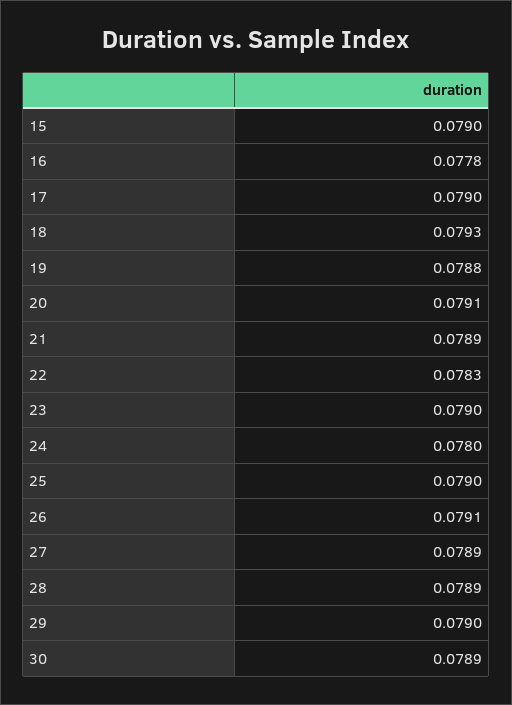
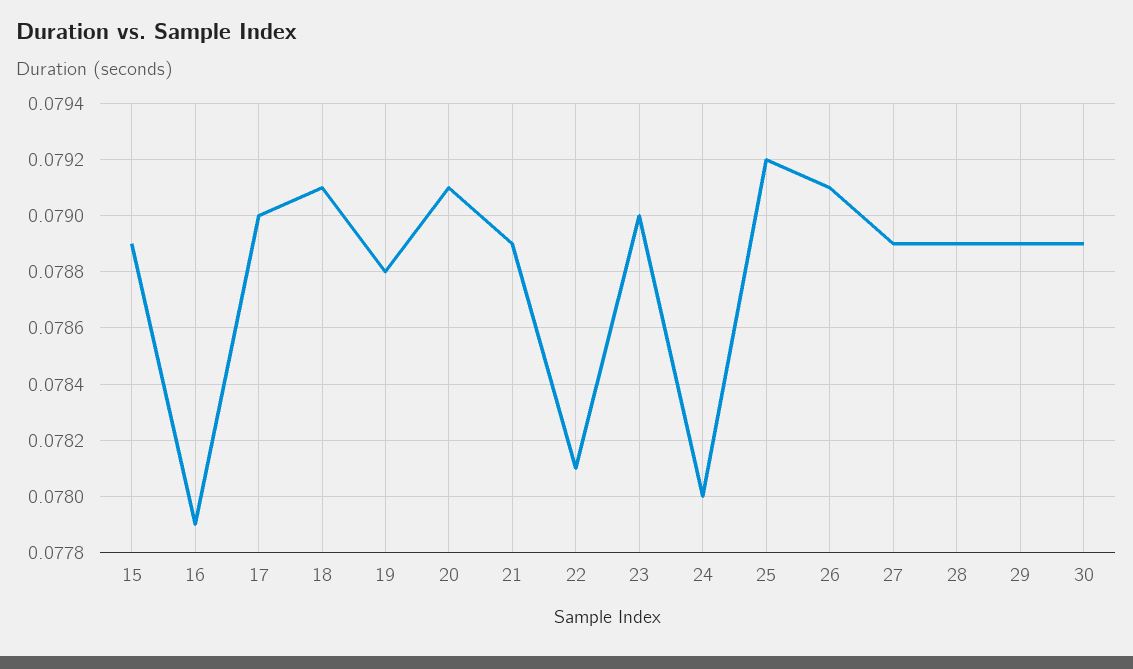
  {
-   "15": 0.079,
+   "15": 0.0789,
-   "16": 0.0778,
+   "16": 0.0779,
    "17": 0.079,
-   "18": 0.0793,
+   "18": 0.0791,
    "19": 0.0788,
    "20": 0.0791,
    "21": 0.0789,
-   "22": 0.0783,
+   "22": 0.0781,
    "23": 0.079,
    "24": 0.078,
-   "25": 0.079,
+   "25": 0.0792,
    "26": 0.0791,
    "27": 0.0789,
    "28": 0.0789,
-   "29": 0.079,
+   "29": 0.0789,
    "30": 0.0789
  }

